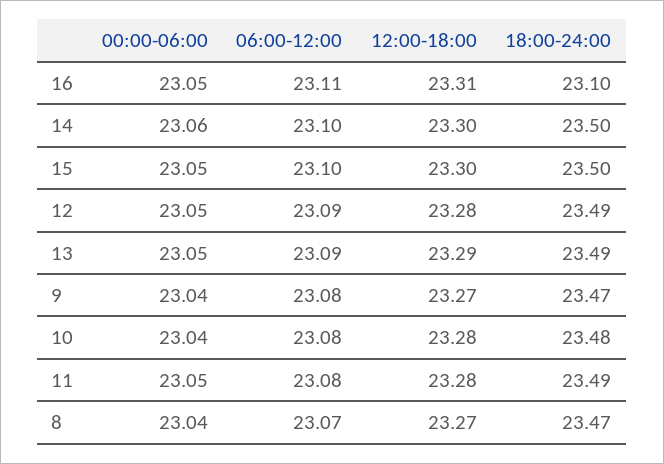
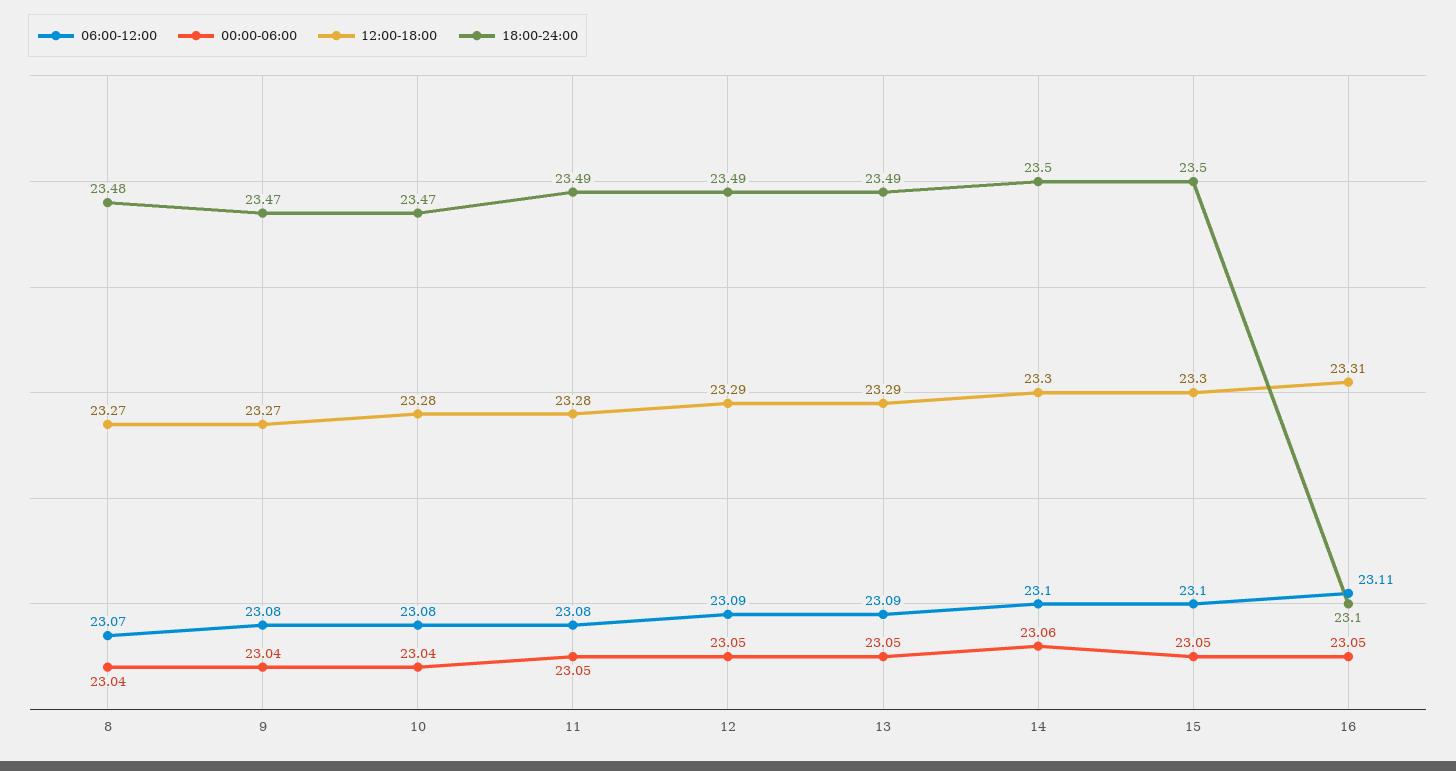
  {
    "00:00-06:00": {
      "16": 23.05,
      "14": 23.06,
      "15": 23.05,
      "12": 23.05,
      "13": 23.05,
      "9": 23.04,
      "10": 23.04,
      "11": 23.05,
      "8": 23.04
    },
    "06:00-12:00": {
      "16": 23.11,
      "14": 23.1,
      "15": 23.1,
      "12": 23.09,
      "13": 23.09,
      "9": 23.08,
      "10": 23.08,
      "11": 23.08,
      "8": 23.07
    },
    "12:00-18:00": {
      "16": 23.31,
      "14": 23.3,
      "15": 23.3,
-     "12": 23.28,
+     "12": 23.29,
      "13": 23.29,
      "9": 23.27,
      "10": 23.28,
      "11": 23.28,
      "8": 23.27
    },
    "18:00-24:00": {
      "16": 23.1,
      "14": 23.5,
      "15": 23.5,
      "12": 23.49,
      "13": 23.49,
      "9": 23.47,
-     "10": 23.48,
+     "10": 23.47,
      "11": 23.49,
-     "8": 23.47
+     "8": 23.48
    }
  }

